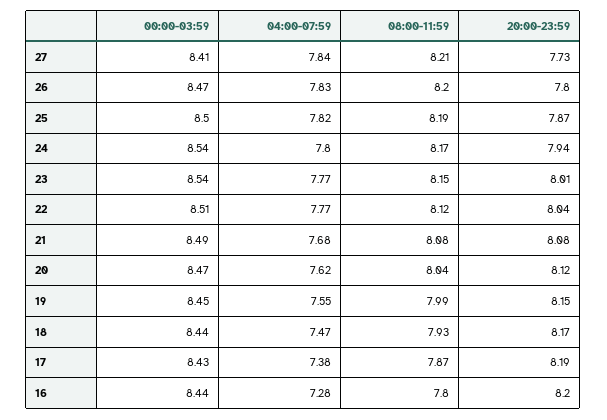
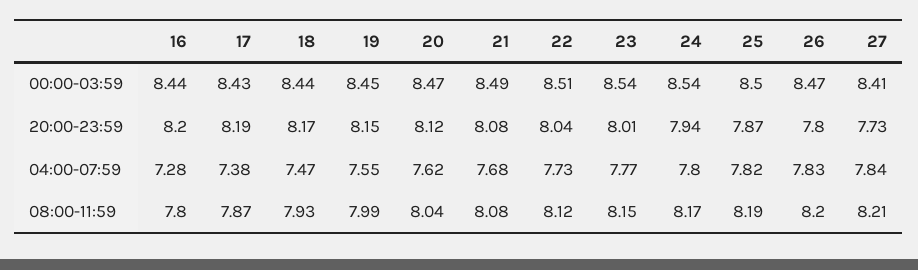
  {
    "00:00-03:59": {
      "27": 8.41,
      "26": 8.47,
      "25": 8.5,
      "24": 8.54,
      "23": 8.54,
      "22": 8.51,
      "21": 8.49,
      "20": 8.47,
      "19": 8.45,
      "18": 8.44,
      "17": 8.43,
      "16": 8.44
    },
    "04:00-07:59": {
      "27": 7.84,
      "26": 7.83,
      "25": 7.82,
      "24": 7.8,
      "23": 7.77,
-     "22": 7.77,
+     "22": 7.73,
      "21": 7.68,
      "20": 7.62,
      "19": 7.55,
      "18": 7.47,
      "17": 7.38,
      "16": 7.28
    },
    "08:00-11:59": {
      "27": 8.21,
      "26": 8.2,
      "25": 8.19,
      "24": 8.17,
      "23": 8.15,
      "22": 8.12,
      "21": 8.08,
      "20": 8.04,
      "19": 7.99,
      "18": 7.93,
      "17": 7.87,
      "16": 7.8
    },
    "20:00-23:59": {
      "27": 7.73,
      "26": 7.8,
      "25": 7.87,
      "24": 7.94,
      "23": 8.01,
      "22": 8.04,
      "21": 8.08,
      "20": 8.12,
      "19": 8.15,
      "18": 8.17,
      "17": 8.19,
      "16": 8.2
    }
  }

